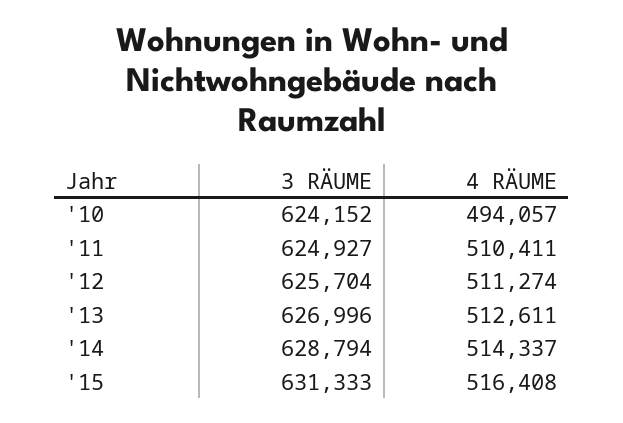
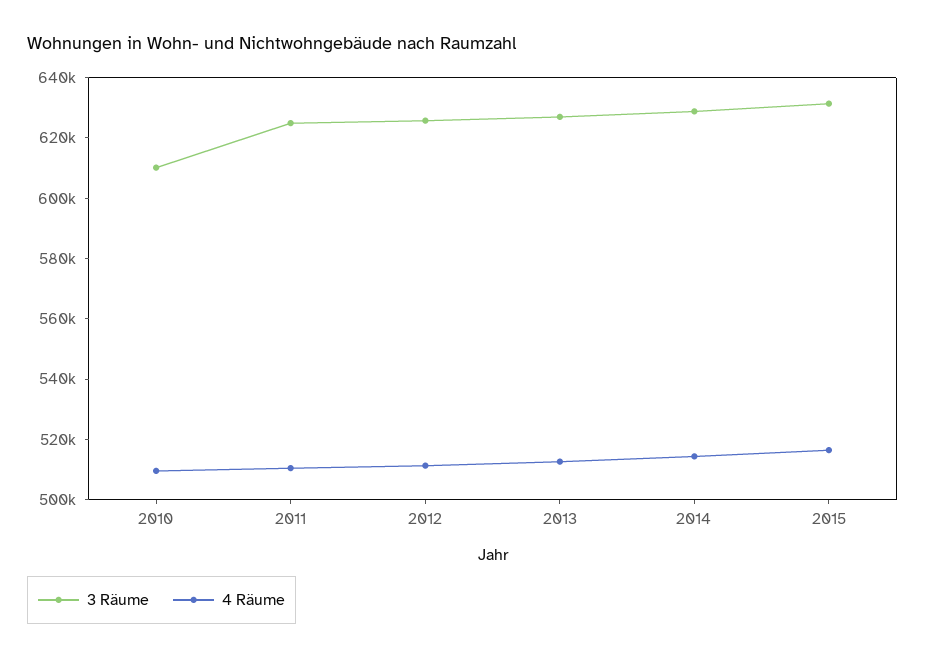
  {
    "3 RÄUME": {
-     "'10": 624152,
+     "'10": 610000,
      "'11": 624927,
      "'12": 625704,
      "'13": 626996,
      "'14": 628794,
      "'15": 631333
    },
    "4 RÄUME": {
-     "'10": 494057,
+     "'10": 510000,
      "'11": 510411,
      "'12": 511274,
      "'13": 512611,
      "'14": 514337,
      "'15": 516408
    }
  }

